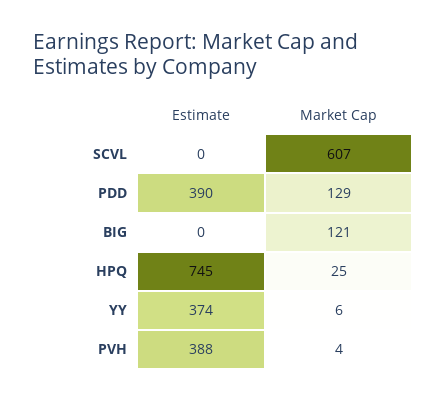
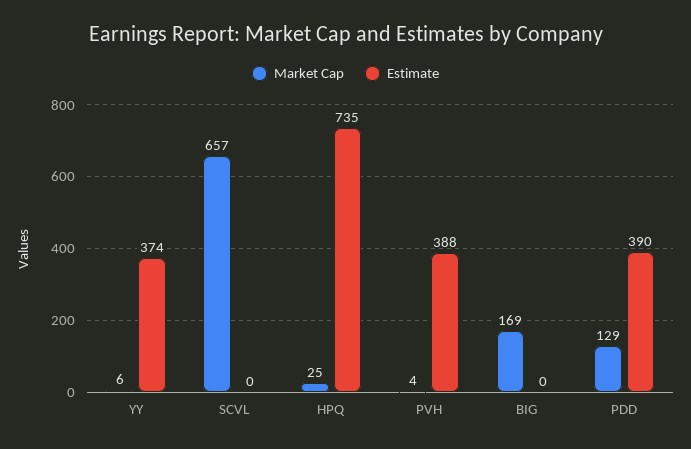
  {
    "Estimate": {
      "SCVL": 0,
      "PDD": 390,
      "BIG": 0,
-     "HPQ": 745,
+     "HPQ": 735,
      "YY": 374,
      "PVH": 388
    },
    "Market Cap": {
-     "SCVL": 607,
+     "SCVL": 657,
      "PDD": 129,
-     "BIG": 121,
+     "BIG": 169,
      "HPQ": 25,
      "YY": 6,
      "PVH": 4
    }
  }

